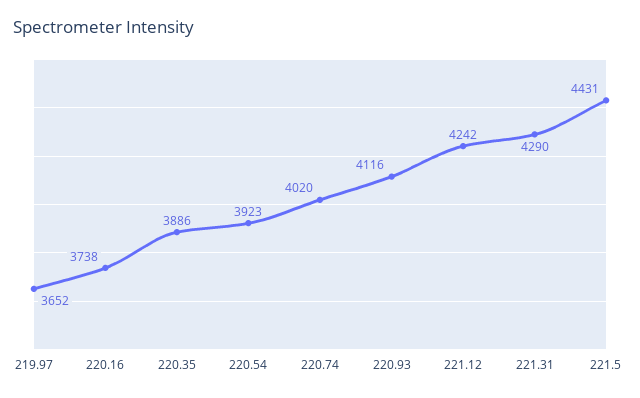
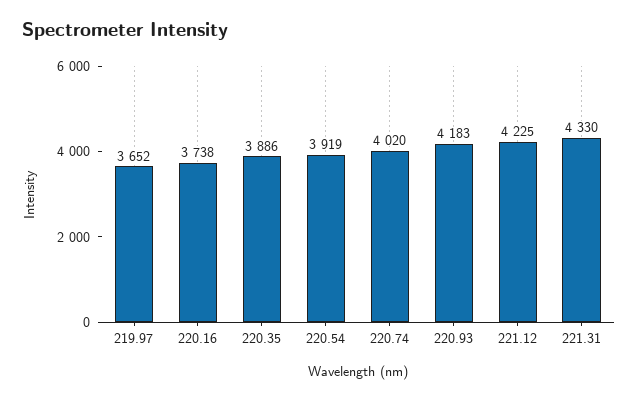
  {
    "219.97": 3652,
    "220.16": 3738,
    "220.35": 3886,
-   "220.54": 3923,
+   "220.54": 3919,
    "220.74": 4020,
-   "220.93": 4116,
+   "220.93": 4183,
-   "221.12": 4242,
+   "221.12": 4225,
-   "221.31": 4290,
+   "221.31": 4330
-   "221.5": 4431
  }

